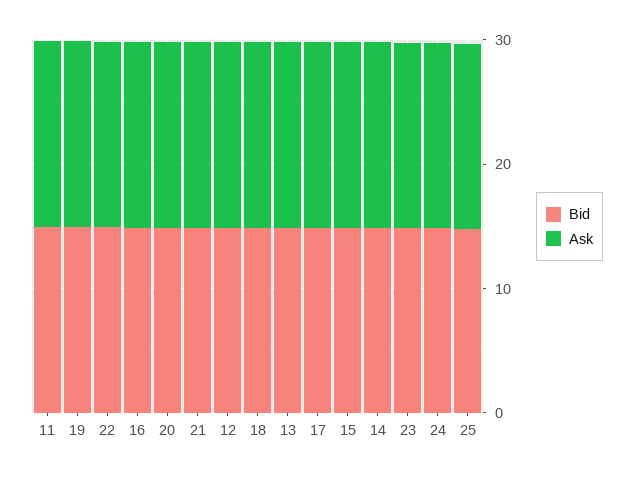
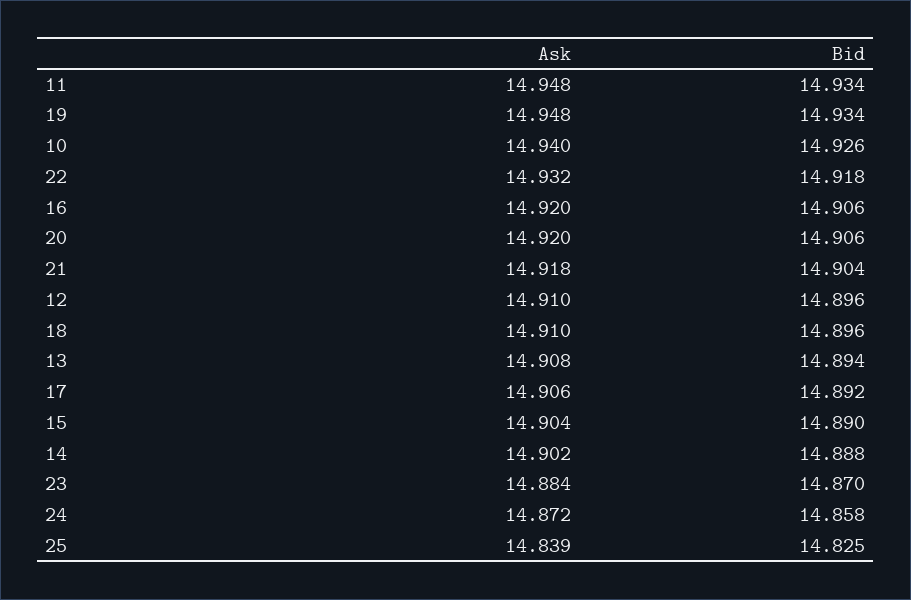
  {
    "Bid": {
      "11": 14.934,
      "19": 14.934,
      "22": 14.918,
      "16": 14.906,
      "20": 14.906,
      "21": 14.904,
      "12": 14.896,
      "18": 14.896,
      "13": 14.894,
      "17": 14.892,
      "15": 14.89,
      "14": 14.888,
      "23": 14.87,
      "24": 14.858,
-     "25": 14.825
+     "25": 14.825,
+     "10": 14.926
    },
    "Ask": {
      "11": 14.948,
      "19": 14.948,
      "22": 14.932,
      "16": 14.92,
      "20": 14.92,
      "21": 14.918,
      "12": 14.91,
      "18": 14.91,
      "13": 14.908,
      "17": 14.906,
      "15": 14.904,
      "14": 14.902,
      "23": 14.884,
      "24": 14.872,
-     "25": 14.839
+     "25": 14.839,
+     "10": 14.94
    }
  }

